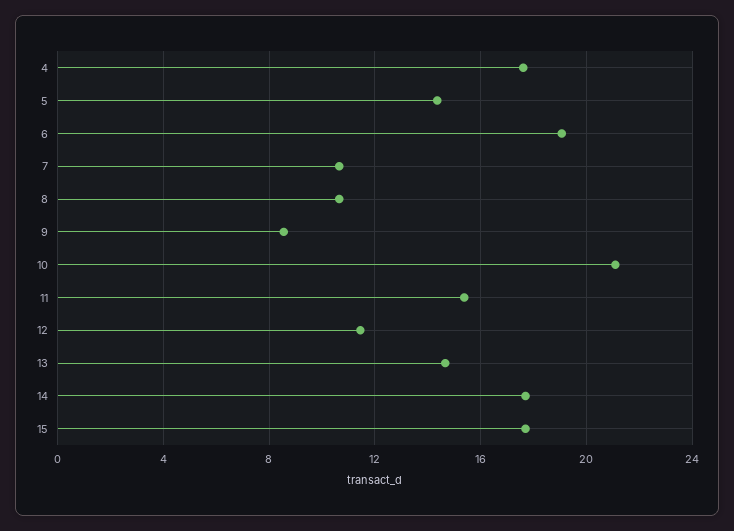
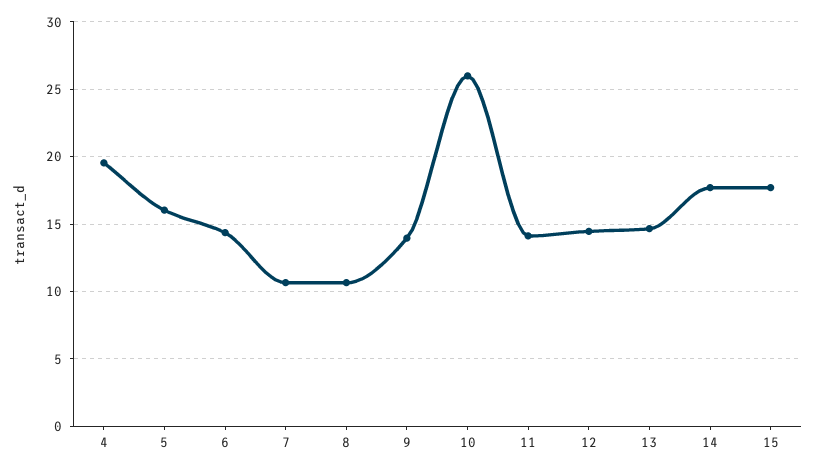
  {
-   "4": 17.5,
+   "4": 19.5,
-   "5": 14.5,
+   "5": 16,
-   "6": 19,
+   "6": 14.5,
    "7": 10.5,
    "8": 10.5,
-   "9": 8.5,
+   "9": 14,
-   "10": 21,
+   "10": 26,
-   "11": 15.5,
+   "11": 14,
-   "12": 11.5,
+   "12": 14.5,
    "13": 14.5,
    "14": 17.5,
    "15": 17.5
  }

